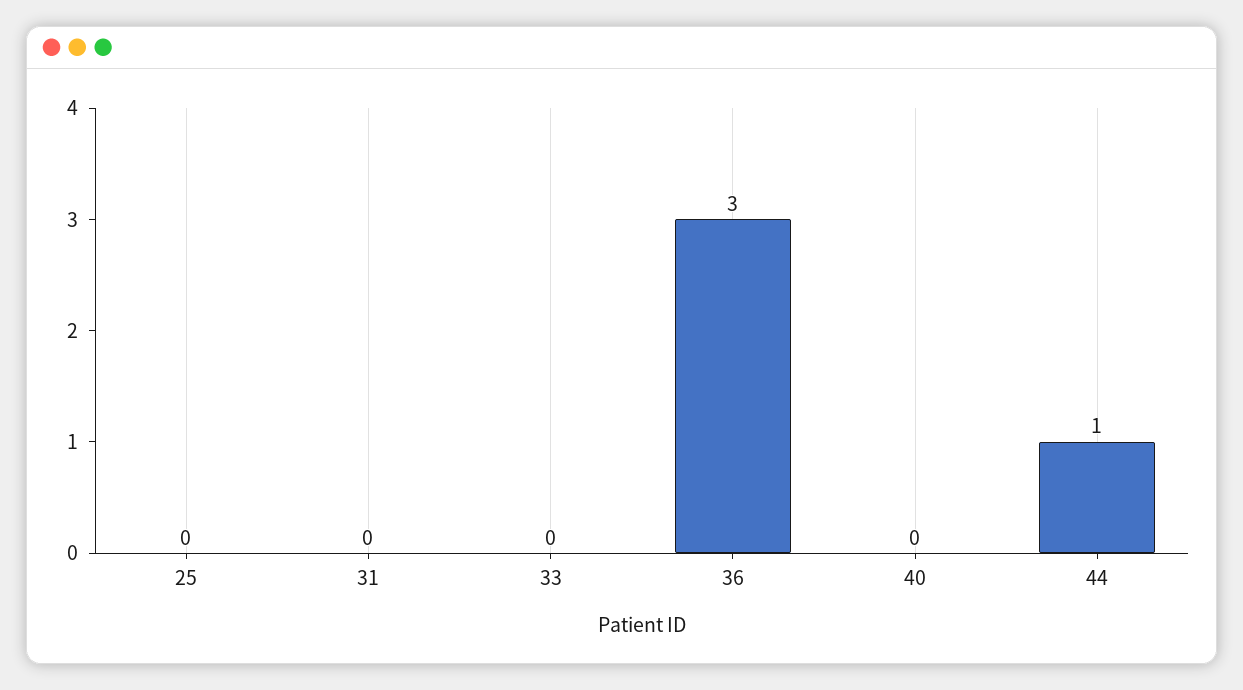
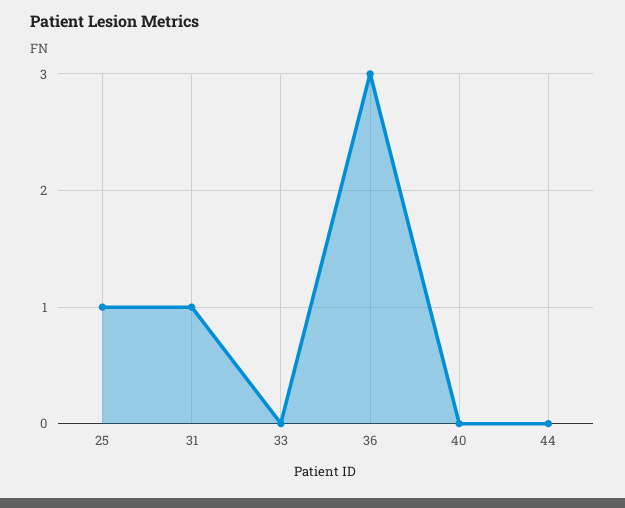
  {
-   "25": 0,
+   "25": 1,
-   "31": 0,
+   "31": 1,
    "33": 0,
    "36": 3,
    "40": 0,
-   "44": 1
+   "44": 0
  }

